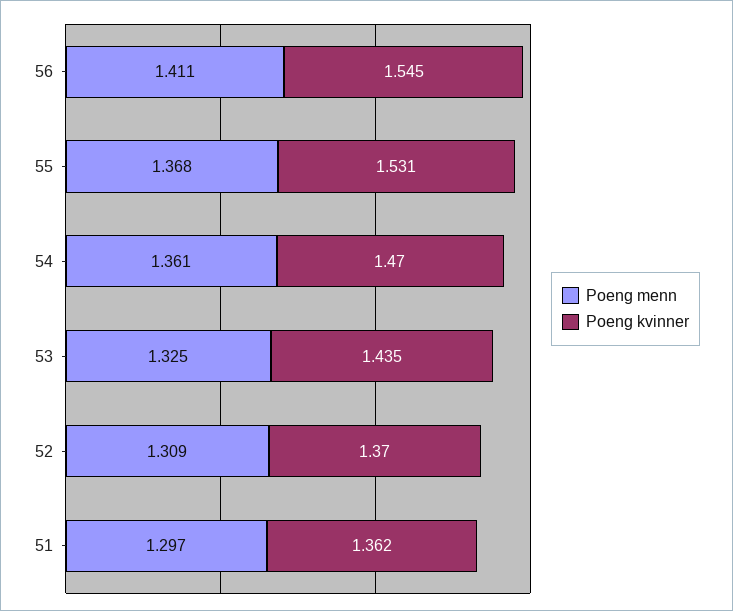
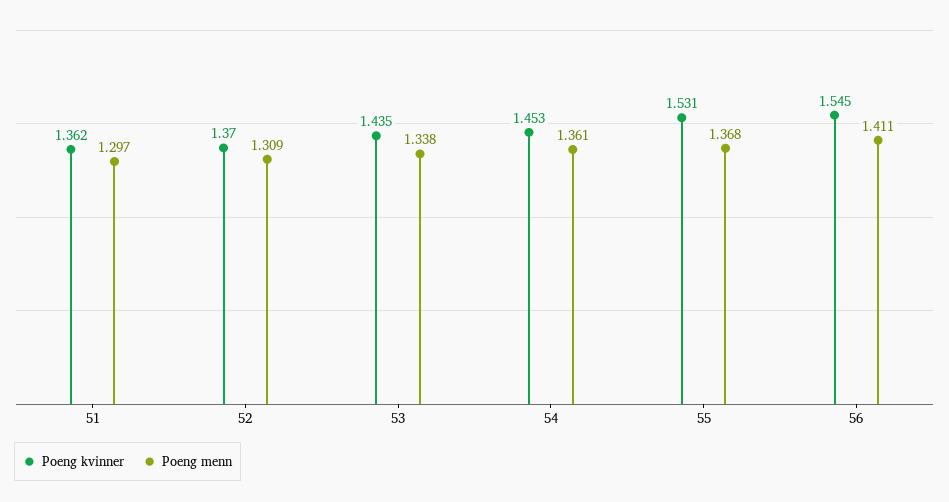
  {
    "Poeng menn": {
      "56": 1.411,
      "55": 1.368,
      "54": 1.361,
-     "53": 1.325,
+     "53": 1.338,
      "52": 1.309,
      "51": 1.297
    },
    "Poeng kvinner": {
      "56": 1.545,
      "55": 1.531,
-     "54": 1.47,
+     "54": 1.453,
      "53": 1.435,
      "52": 1.37,
      "51": 1.362
    }
  }

